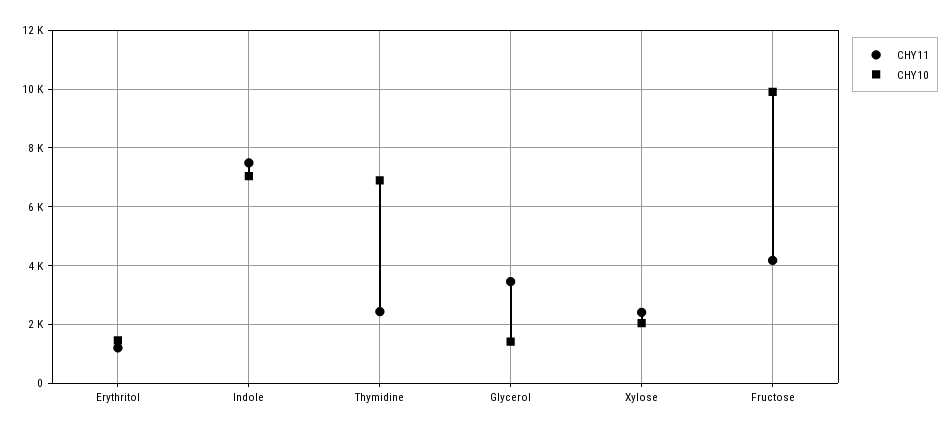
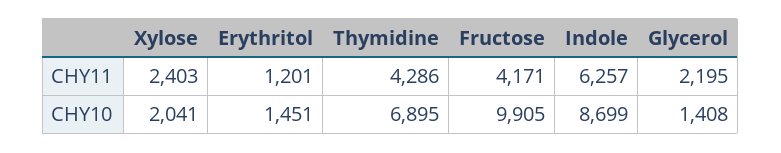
  {
    "CHY11": {
      "Erythritol": 1201,
-     "Indole": 7500,
+     "Indole": 6257,
-     "Thymidine": 2500,
+     "Thymidine": 4286,
-     "Glycerol": 3500,
+     "Glycerol": 2195,
      "Xylose": 2403,
      "Fructose": 4171
    },
    "CHY10": {
      "Erythritol": 1451,
-     "Indole": 7000,
+     "Indole": 8699,
      "Thymidine": 6895,
      "Glycerol": 1408,
      "Xylose": 2041,
      "Fructose": 9905
    }
  }

